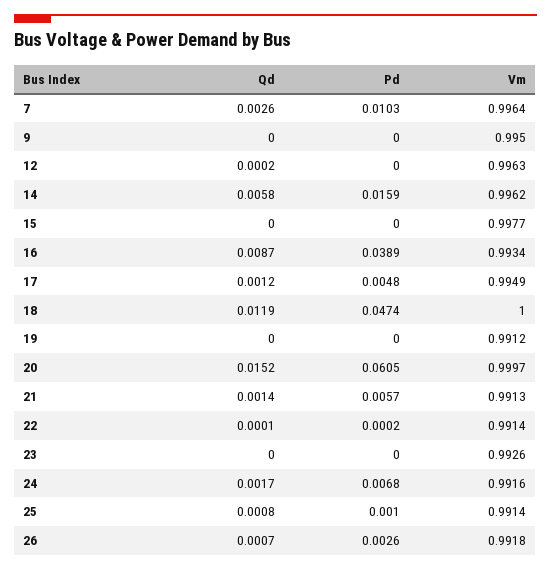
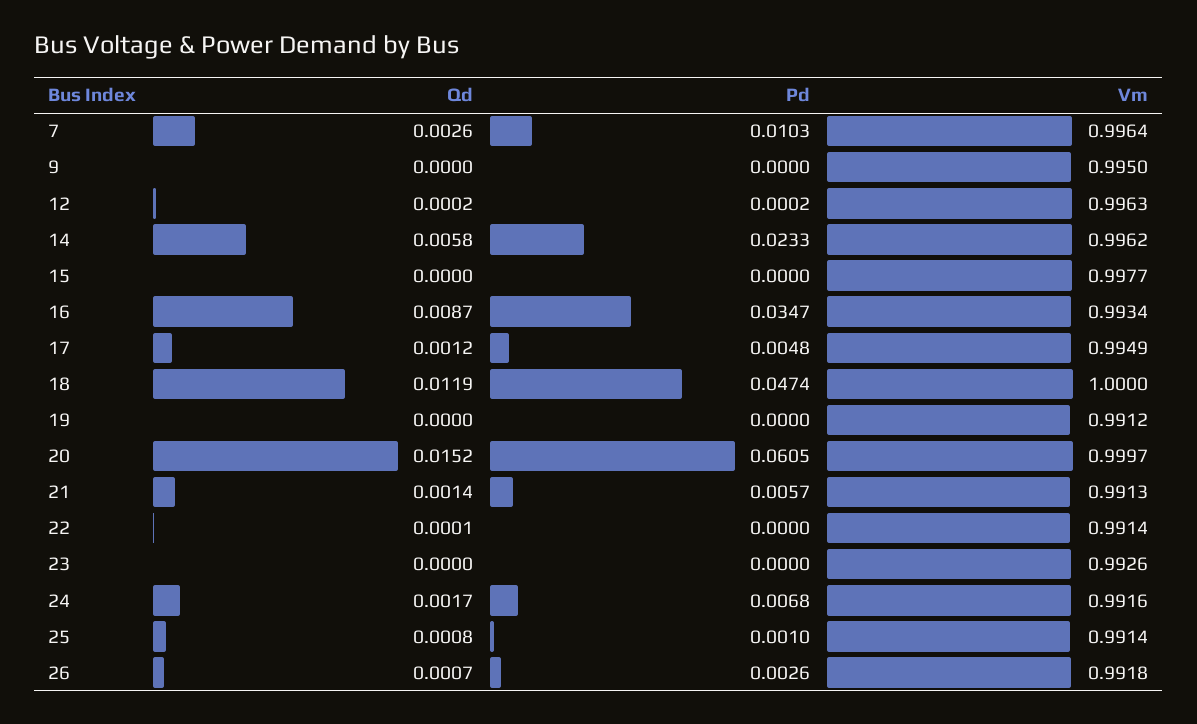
  {
    "Qd": {
      "7": 0.0026,
      "9": 0,
      "12": 0.0002,
      "14": 0.0058,
      "15": 0,
      "16": 0.0087,
      "17": 0.0012,
      "18": 0.0119,
      "19": 0,
      "20": 0.0152,
      "21": 0.0014,
      "22": 0.0001,
      "23": 0,
      "24": 0.0017,
      "25": 0.0008,
      "26": 0.0007
    },
    "Pd": {
      "7": 0.0103,
      "9": 0,
-     "12": 0,
+     "12": 0.0002,
-     "14": 0.0159,
+     "14": 0.0233,
      "15": 0,
-     "16": 0.0389,
+     "16": 0.0347,
      "17": 0.0048,
      "18": 0.0474,
      "19": 0,
      "20": 0.0605,
      "21": 0.0057,
-     "22": 0.0002,
+     "22": 0,
      "23": 0,
      "24": 0.0068,
      "25": 0.001,
      "26": 0.0026
    },
    "Vm": {
      "7": 0.9964,
      "9": 0.995,
      "12": 0.9963,
      "14": 0.9962,
      "15": 0.9977,
      "16": 0.9934,
      "17": 0.9949,
      "18": 1,
      "19": 0.9912,
      "20": 0.9997,
      "21": 0.9913,
      "22": 0.9914,
      "23": 0.9926,
      "24": 0.9916,
      "25": 0.9914,
      "26": 0.9918
    }
  }

